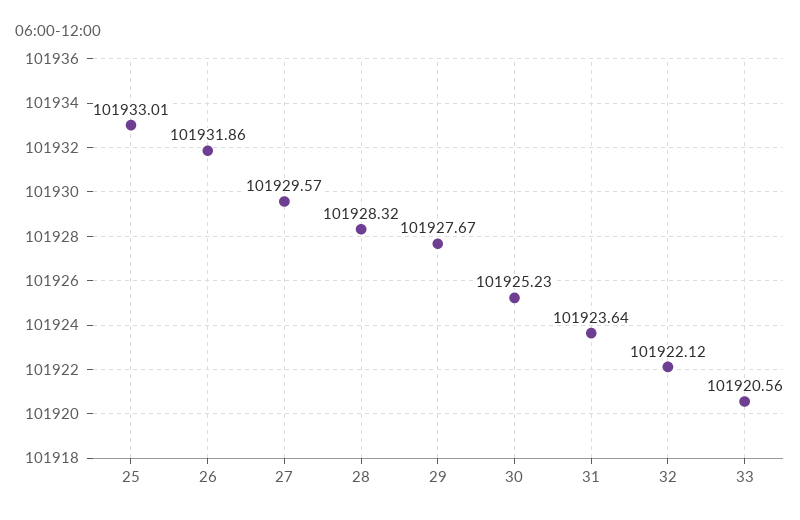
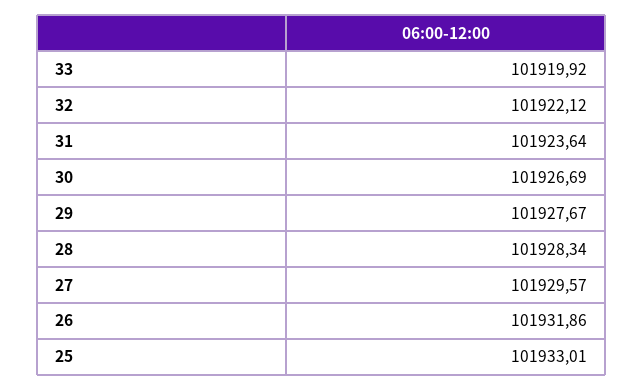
  {
    "25": 101933.01,
    "26": 101931.86,
    "27": 101929.57,
-   "28": 101928.32,
+   "28": 101928.34,
    "29": 101927.67,
-   "30": 101925.23,
+   "30": 101926.69,
    "31": 101923.64,
    "32": 101922.12,
-   "33": 101920.56
+   "33": 101919.92
  }

